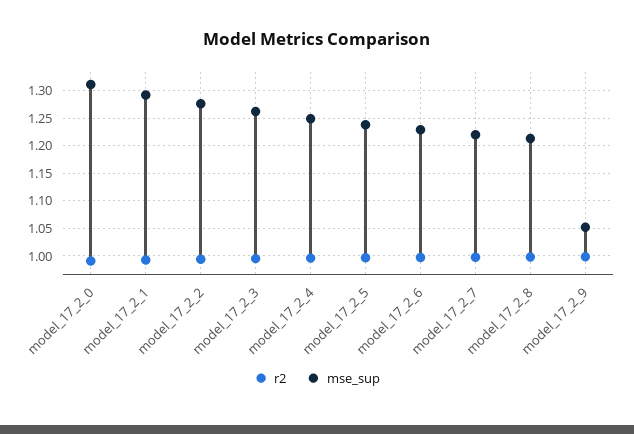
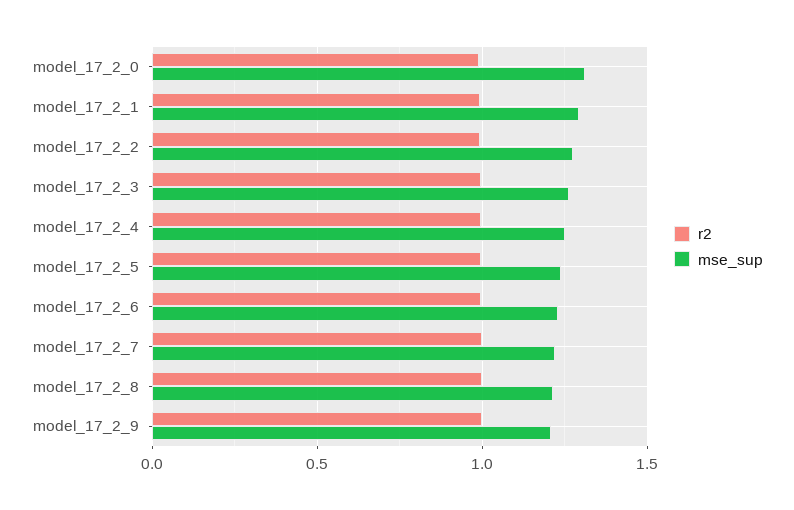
  {
    "r2": {
      "model_17_2_0": 1,
      "model_17_2_1": 1,
      "model_17_2_2": 1,
      "model_17_2_3": 1,
      "model_17_2_4": 1,
      "model_17_2_5": 1,
      "model_17_2_6": 1,
      "model_17_2_7": 1,
      "model_17_2_8": 1,
      "model_17_2_9": 1
    },
    "mse_sup": {
      "model_17_2_0": 1.3,
      "model_17_2_1": 1.3,
      "model_17_2_2": 1.275,
      "model_17_2_3": 1.25,
      "model_17_2_4": 1.25,
      "model_17_2_5": 1.25,
      "model_17_2_6": 1.225,
      "model_17_2_7": 1.225,
      "model_17_2_8": 1.225,
-     "model_17_2_9": 1.05
+     "model_17_2_9": 1.2
    }
  }

